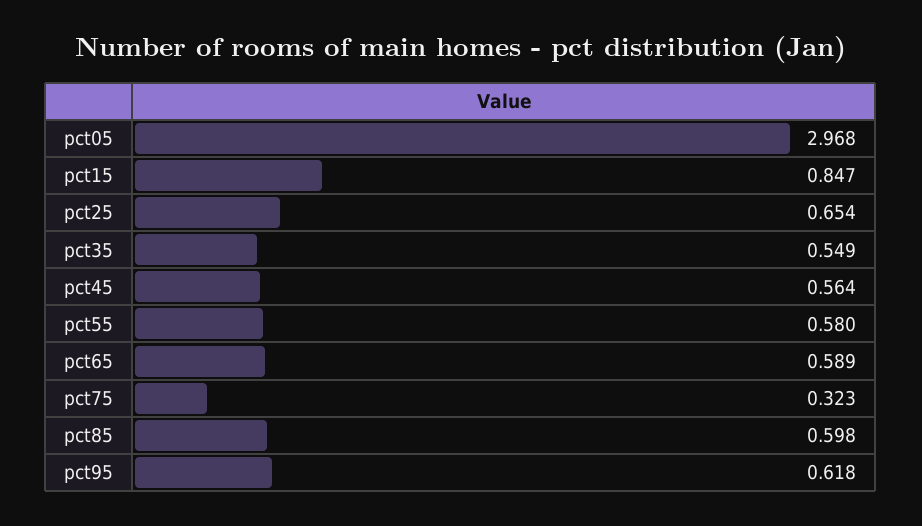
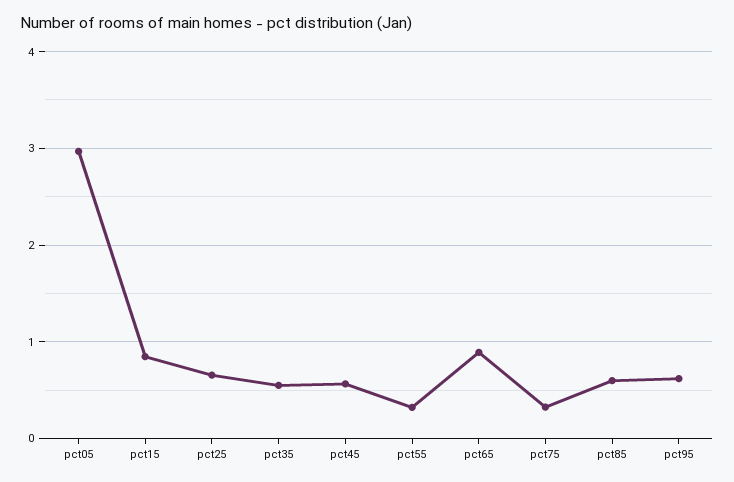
  {
    "pct05": 2.968,
    "pct15": 0.847,
    "pct25": 0.654,
    "pct35": 0.549,
    "pct45": 0.564,
-   "pct55": 0.58,
+   "pct55": 0.3,
-   "pct65": 0.589,
+   "pct65": 0.9,
    "pct75": 0.323,
    "pct85": 0.598,
    "pct95": 0.618
  }

